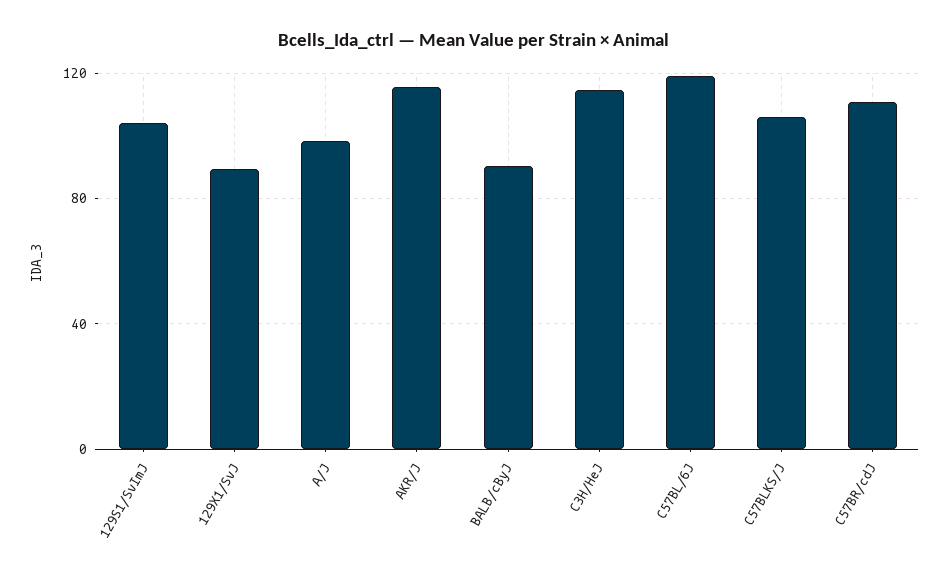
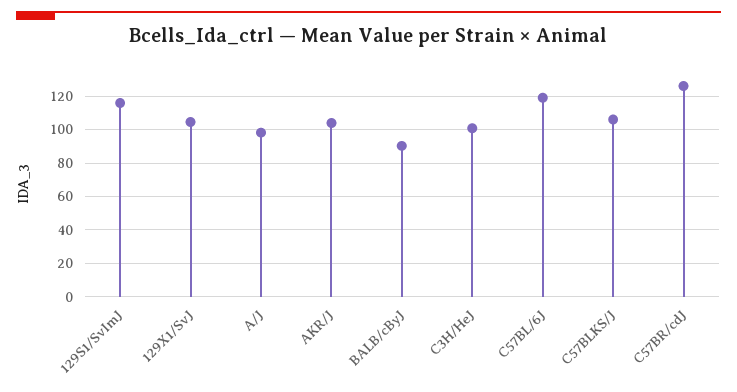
  {
-   "129S1/SvImJ": 105,
+   "129S1/SvImJ": 115,
-   "129X1/SvJ": 90,
+   "129X1/SvJ": 105,
    "A/J": 100,
-   "AKR/J": 115,
+   "AKR/J": 105,
    "BALB/cByJ": 90,
-   "C3H/HeJ": 115,
+   "C3H/HeJ": 100,
    "C57BL/6J": 120,
    "C57BLKS/J": 105,
-   "C57BR/cdJ": 110
+   "C57BR/cdJ": 125
  }

